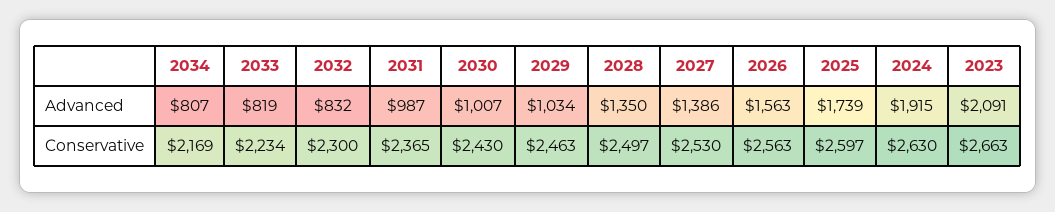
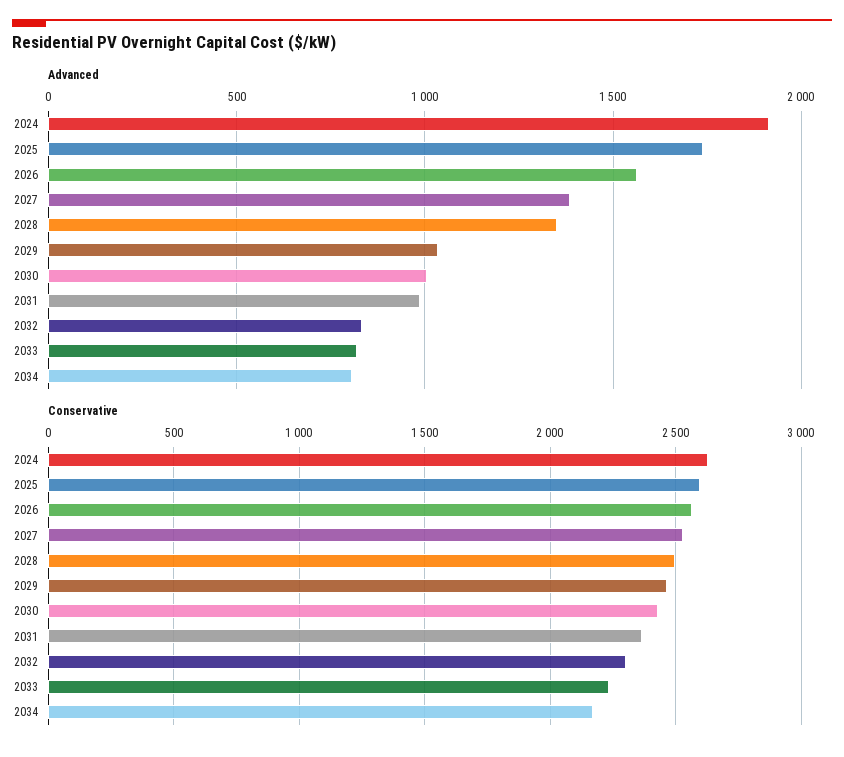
  {
    "Advanced": {
      "2034": 807,
      "2033": 819,
      "2032": 832,
      "2031": 987,
      "2030": 1007,
      "2029": 1034,
      "2028": 1350,
      "2027": 1386,
      "2026": 1563,
      "2025": 1739,
-     "2024": 1915,
+     "2024": 1915
-     "2023": 2091
    },
    "Conservative": {
      "2034": 2169,
      "2033": 2234,
      "2032": 2300,
      "2031": 2365,
      "2030": 2430,
      "2029": 2463,
      "2028": 2497,
      "2027": 2530,
      "2026": 2563,
      "2025": 2597,
-     "2024": 2630,
+     "2024": 2630
-     "2023": 2663
    }
  }

